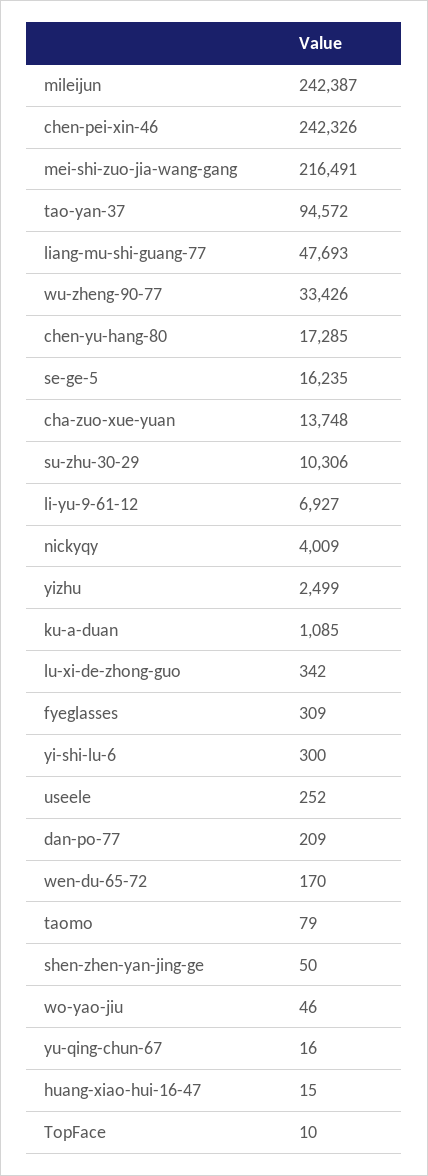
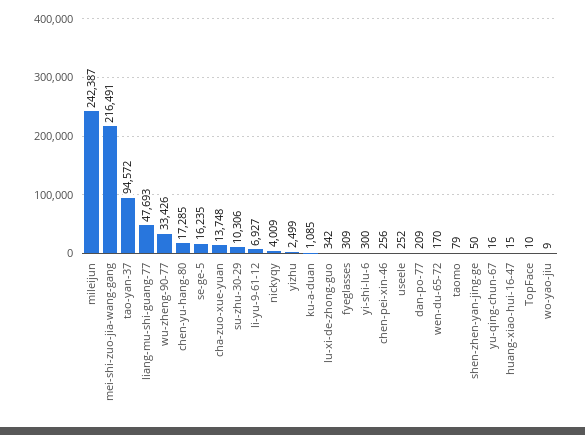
  {
    "mileijun": 242387,
-   "chen-pei-xin-46": 242326,
+   "chen-pei-xin-46": 256,
    "mei-shi-zuo-jia-wang-gang": 216491,
    "tao-yan-37": 94572,
    "liang-mu-shi-guang-77": 47693,
    "wu-zheng-90-77": 33426,
    "chen-yu-hang-80": 17285,
    "se-ge-5": 16235,
    "cha-zuo-xue-yuan": 13748,
    "su-zhu-30-29": 10306,
    "li-yu-9-61-12": 6927,
    "nickyqy": 4009,
    "yizhu": 2499,
    "ku-a-duan": 1085,
    "lu-xi-de-zhong-guo": 342,
    "fyeglasses": 309,
    "yi-shi-lu-6": 300,
    "useele": 252,
    "dan-po-77": 209,
    "wen-du-65-72": 170,
    "taomo": 79,
    "shen-zhen-yan-jing-ge": 50,
-   "wo-yao-jiu": 46,
+   "wo-yao-jiu": 9,
    "yu-qing-chun-67": 16,
    "huang-xiao-hui-16-47": 15,
    "TopFace": 10
  }

